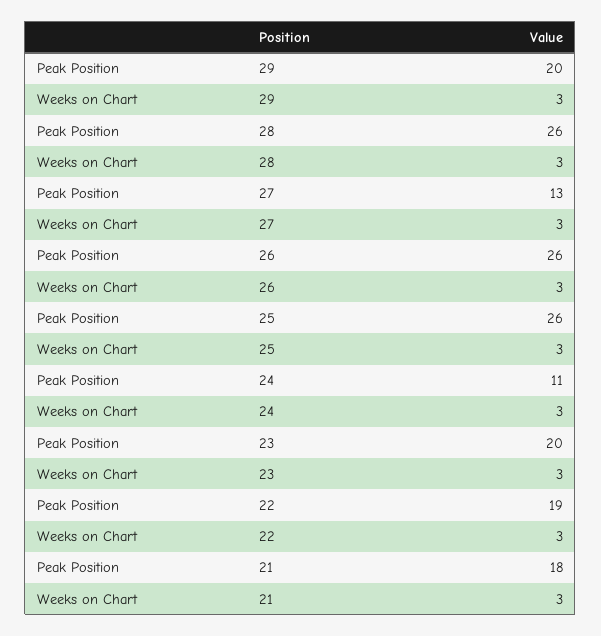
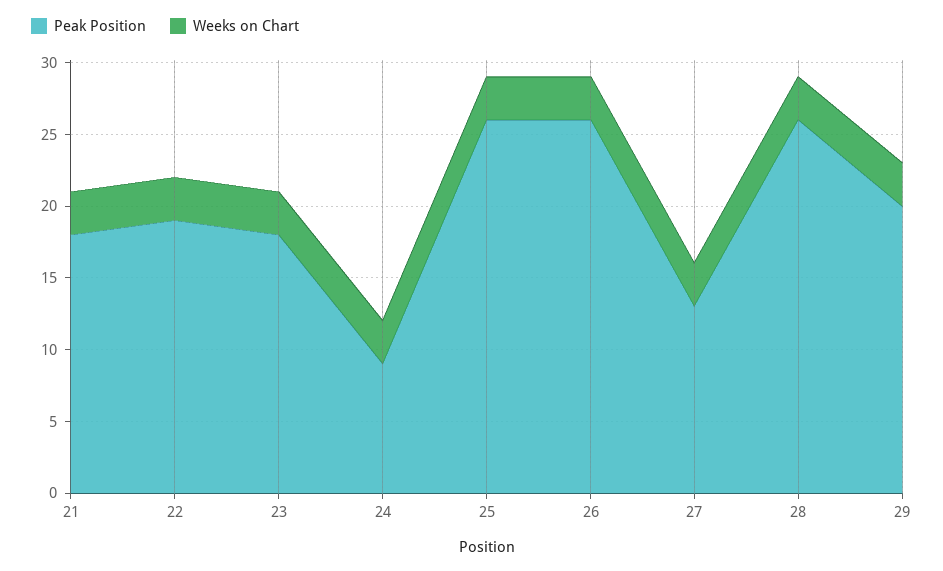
  {
    "Peak Position": {
      "29": 20,
      "28": 26,
      "27": 13,
      "26": 26,
      "25": 26,
-     "24": 11,
+     "24": 9,
-     "23": 20,
+     "23": 18,
      "22": 19,
      "21": 18
    },
    "Weeks on Chart": {
      "29": 3,
      "28": 3,
      "27": 3,
      "26": 3,
      "25": 3,
      "24": 3,
      "23": 3,
      "22": 3,
      "21": 3
    }
  }

